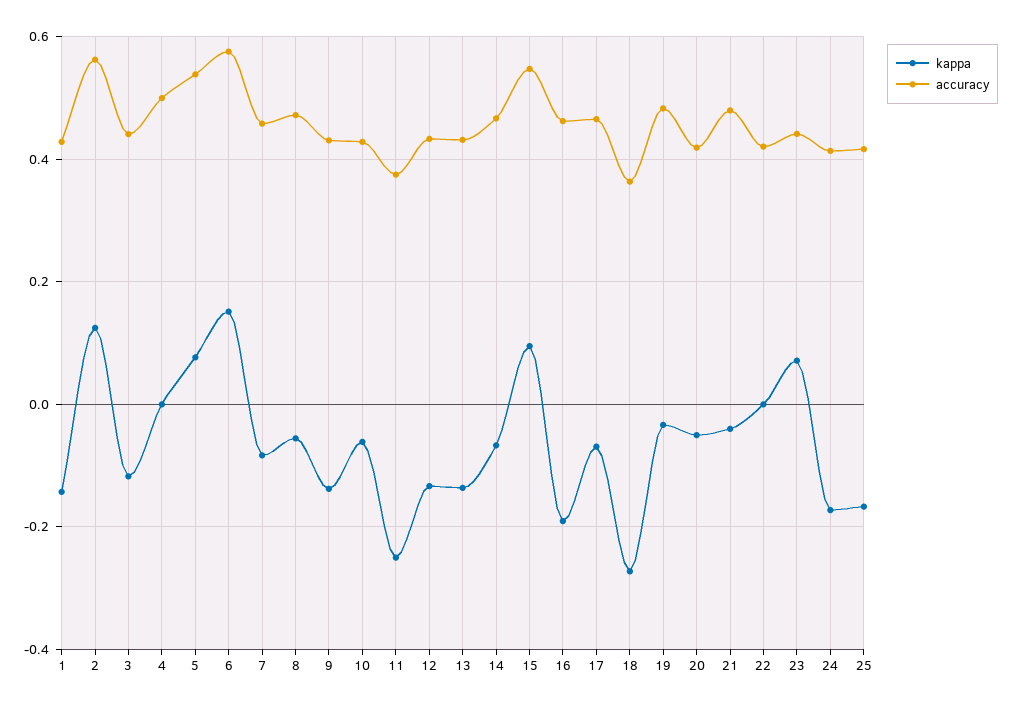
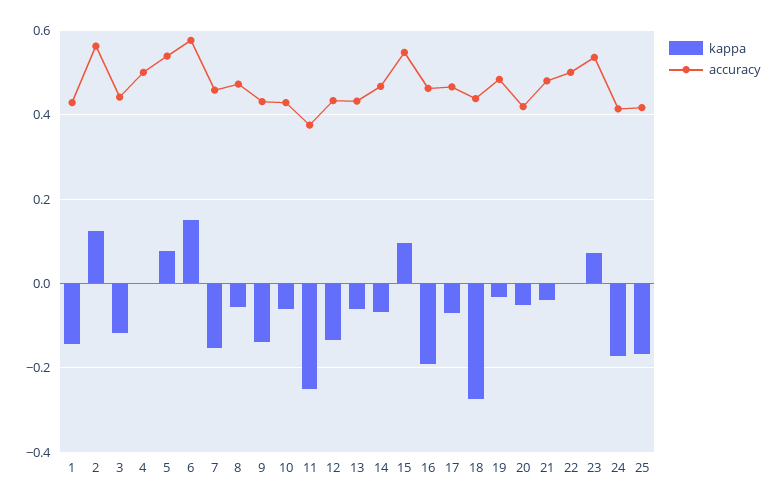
  {
    "kappa": {
      "1": -0.14,
      "2": 0.12,
      "3": -0.12,
      "4": 0,
      "5": 0.08,
      "6": 0.16,
-     "7": -0.08,
+     "7": -0.16,
      "8": -0.06,
      "9": -0.14,
      "10": -0.06,
      "11": -0.26,
      "12": -0.14,
-     "13": -0.14,
+     "13": -0.06,
      "14": -0.06,
      "15": 0.1,
      "16": -0.2,
      "17": -0.06,
      "18": -0.28,
      "19": -0.04,
      "20": -0.06,
      "21": -0.04,
      "22": 0,
      "23": 0.08,
      "24": -0.18,
      "25": -0.16
    },
    "accuracy": {
      "1": 0.42,
      "2": 0.56,
      "3": 0.44,
      "4": 0.5,
      "5": 0.54,
      "6": 0.58,
      "7": 0.46,
      "8": 0.48,
      "9": 0.44,
      "10": 0.42,
      "11": 0.38,
      "12": 0.44,
      "13": 0.44,
      "14": 0.46,
      "15": 0.54,
      "16": 0.46,
      "17": 0.46,
-     "18": 0.36,
+     "18": 0.44,
      "19": 0.48,
      "20": 0.42,
      "21": 0.48,
-     "22": 0.42,
+     "22": 0.5,
-     "23": 0.44,
+     "23": 0.54,
      "24": 0.42,
      "25": 0.42
    }
  }

